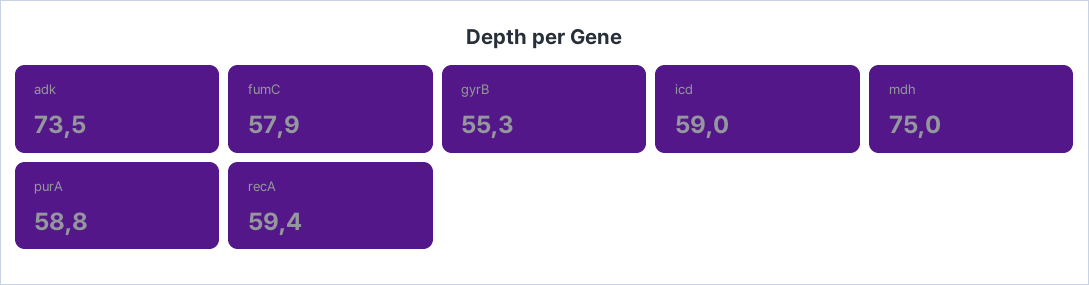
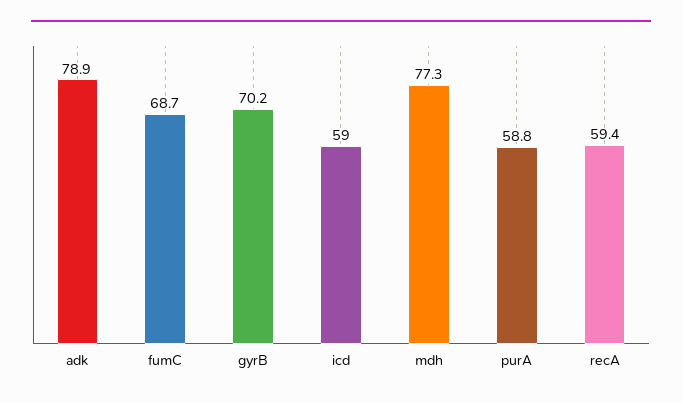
  {
-   "adk": 73.5,
+   "adk": 78.9,
-   "fumC": 57.9,
+   "fumC": 68.7,
-   "gyrB": 55.3,
+   "gyrB": 70.2,
    "icd": 59,
-   "mdh": 75,
+   "mdh": 77.3,
    "purA": 58.8,
    "recA": 59.4
  }

